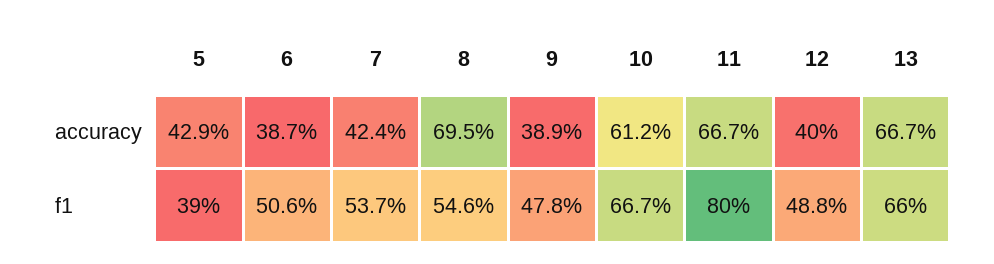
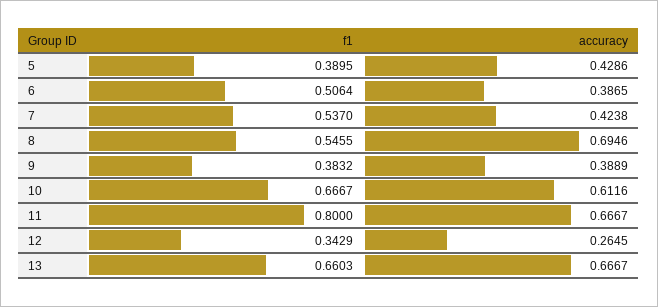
  {
    "5": {
      "accuracy": 0.4286,
      "f1": 0.3895
    },
    "6": {
      "accuracy": 0.3865,
      "f1": 0.5064
    },
    "7": {
      "accuracy": 0.4238,
      "f1": 0.537
    },
    "8": {
      "accuracy": 0.6946,
      "f1": 0.5455
    },
    "9": {
      "accuracy": 0.3889,
-     "f1": 0.478
+     "f1": 0.3832
    },
    "10": {
      "accuracy": 0.6116,
      "f1": 0.6667
    },
    "11": {
      "accuracy": 0.6667,
      "f1": 0.8
    },
    "12": {
-     "accuracy": 0.4,
+     "accuracy": 0.2645,
-     "f1": 0.488
+     "f1": 0.3429
    },
    "13": {
      "accuracy": 0.6667,
      "f1": 0.6603
    }
  }

